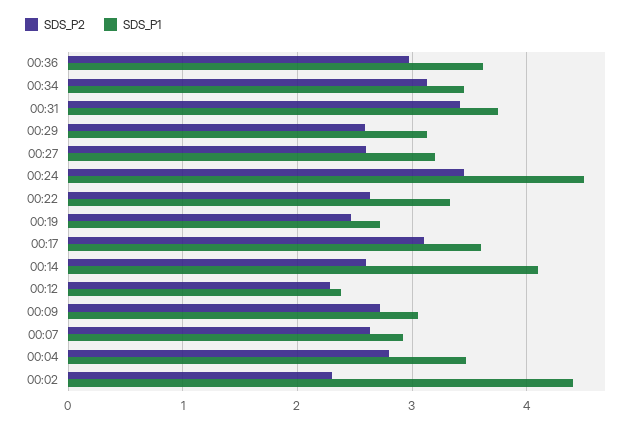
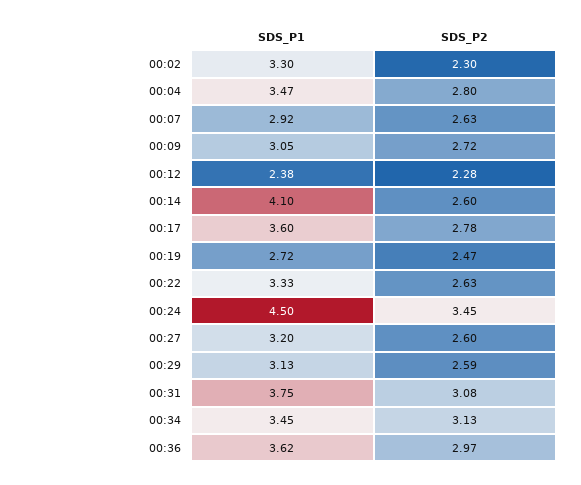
  {
    "SDS_P2": {
      "00:36": 2.97,
      "00:34": 3.13,
-     "00:31": 3.4,
+     "00:31": 3.08,
      "00:29": 2.59,
      "00:27": 2.6,
      "00:24": 3.45,
      "00:22": 2.63,
      "00:19": 2.47,
-     "00:17": 3.1,
+     "00:17": 2.78,
      "00:14": 2.6,
      "00:12": 2.28,
      "00:09": 2.72,
      "00:07": 2.63,
      "00:04": 2.8,
      "00:02": 2.3
    },
    "SDS_P1": {
      "00:36": 3.62,
      "00:34": 3.45,
      "00:31": 3.75,
      "00:29": 3.13,
      "00:27": 3.2,
      "00:24": 4.5,
      "00:22": 3.33,
      "00:19": 2.72,
      "00:17": 3.6,
      "00:14": 4.1,
      "00:12": 2.38,
      "00:09": 3.05,
      "00:07": 2.92,
      "00:04": 3.47,
-     "00:02": 4.4
+     "00:02": 3.3
    }
  }

